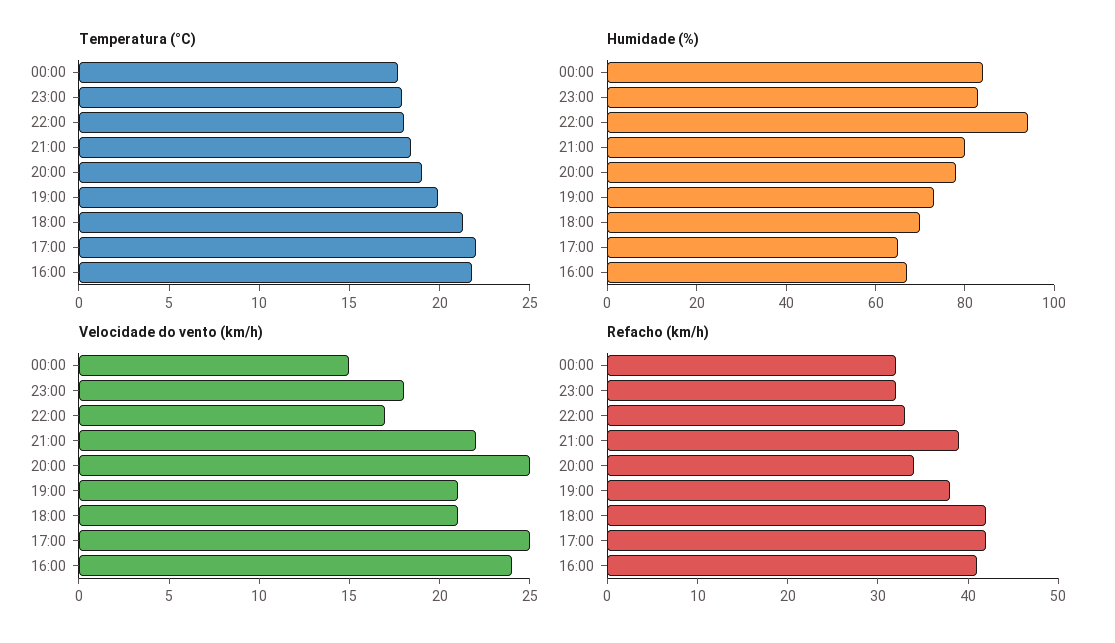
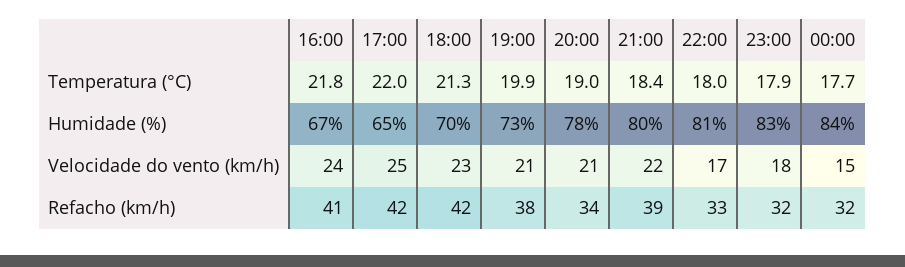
  {
    "Temperatura (°C)": {
      "00:00": 17.7,
      "23:00": 17.9,
      "22:00": 18,
      "21:00": 18.4,
      "20:00": 19,
      "19:00": 19.9,
      "18:00": 21.3,
      "17:00": 22,
      "16:00": 21.8
    },
    "Humidade (%)": {
      "00:00": 84,
      "23:00": 83,
-     "22:00": 95,
+     "22:00": 81,
      "21:00": 80,
      "20:00": 78,
      "19:00": 73,
      "18:00": 70,
      "17:00": 65,
      "16:00": 67
    },
    "Velocidade do vento (km/h)": {
      "00:00": 15,
      "23:00": 18,
      "22:00": 17,
      "21:00": 22,
-     "20:00": 25,
+     "20:00": 21,
      "19:00": 21,
-     "18:00": 21,
+     "18:00": 23,
      "17:00": 25,
      "16:00": 24
    },
    "Refacho (km/h)": {
      "00:00": 32,
      "23:00": 32,
      "22:00": 33,
      "21:00": 39,
      "20:00": 34,
      "19:00": 38,
      "18:00": 42,
      "17:00": 42,
      "16:00": 41
    }
  }

